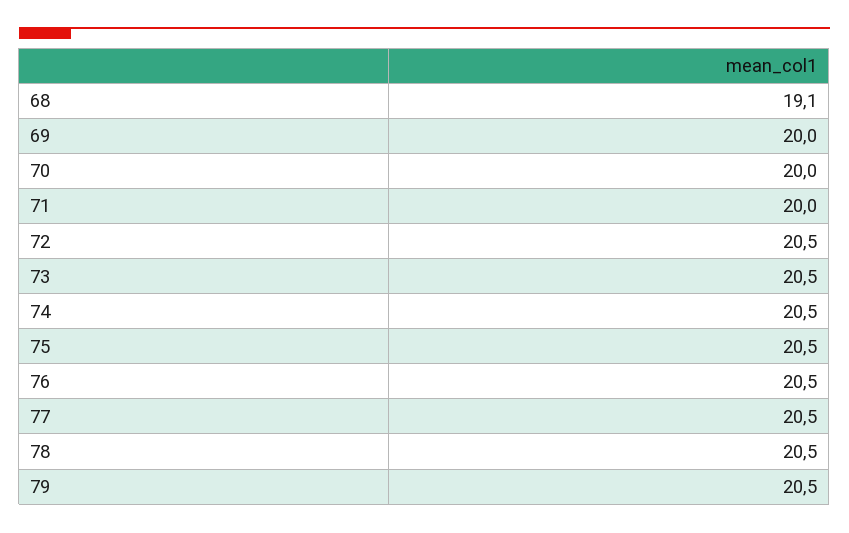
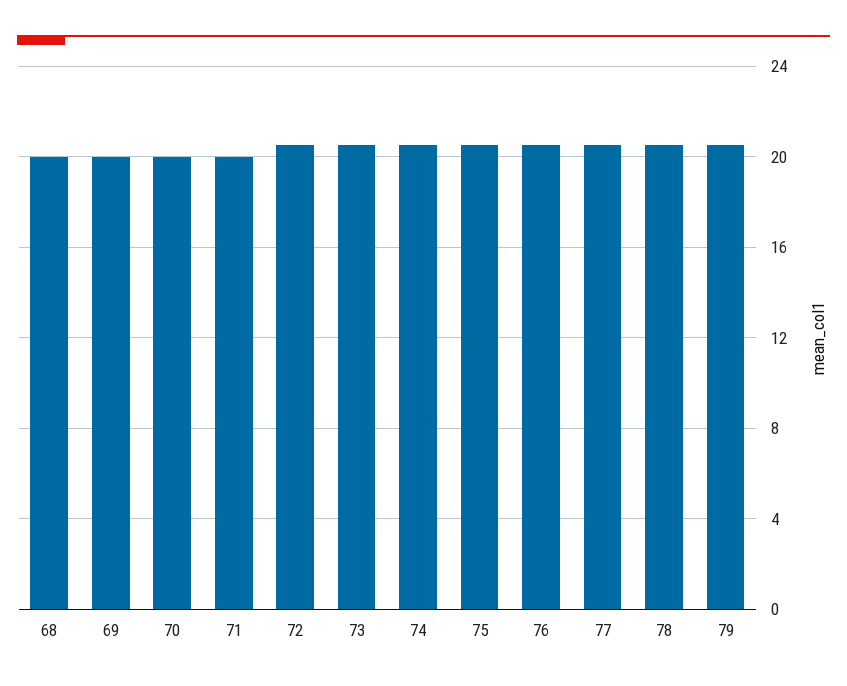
  {
-   "68": 19.1,
+   "68": 20,
    "69": 20,
    "70": 20,
    "71": 20,
    "72": 20.5,
    "73": 20.5,
    "74": 20.5,
    "75": 20.5,
    "76": 20.5,
    "77": 20.5,
    "78": 20.5,
    "79": 20.5
  }

